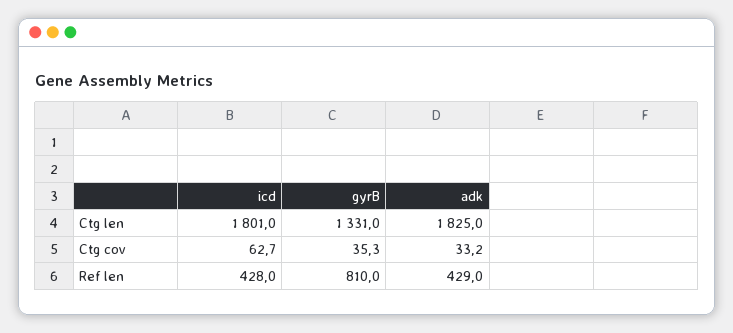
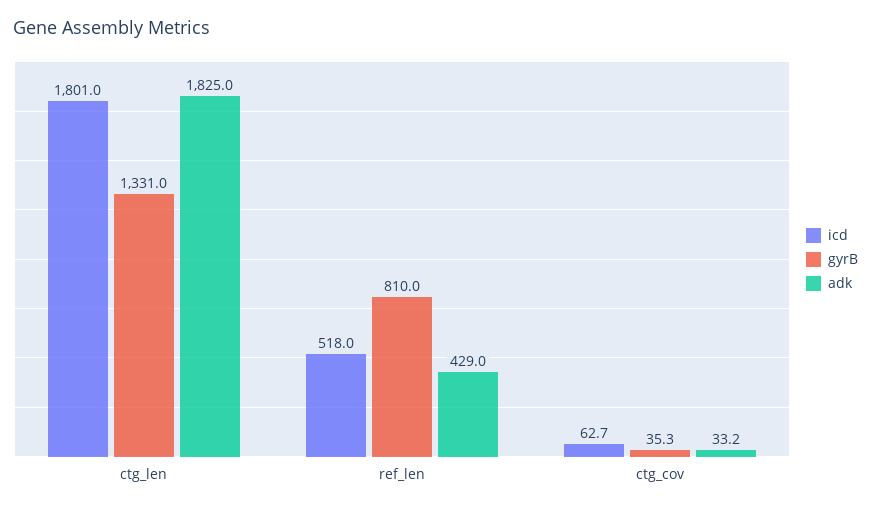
  {
    "icd": {
      "Ctg len": 1801,
      "Ctg cov": 62.7,
-     "Ref len": 428
+     "Ref len": 518
    },
    "gyrB": {
      "Ctg len": 1331,
      "Ctg cov": 35.3,
      "Ref len": 810
    },
    "adk": {
      "Ctg len": 1825,
      "Ctg cov": 33.2,
      "Ref len": 429
    }
  }

